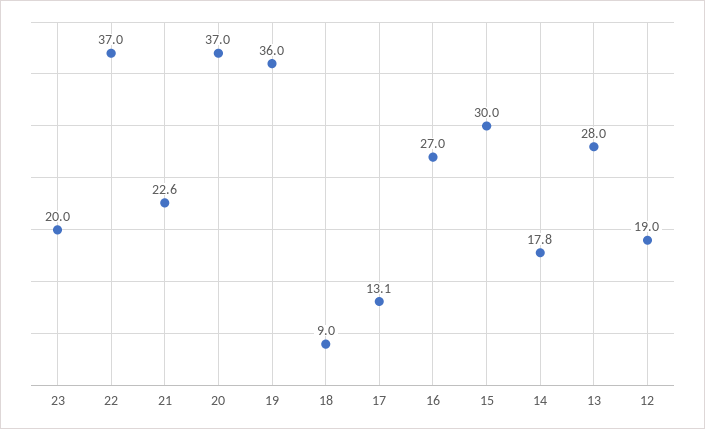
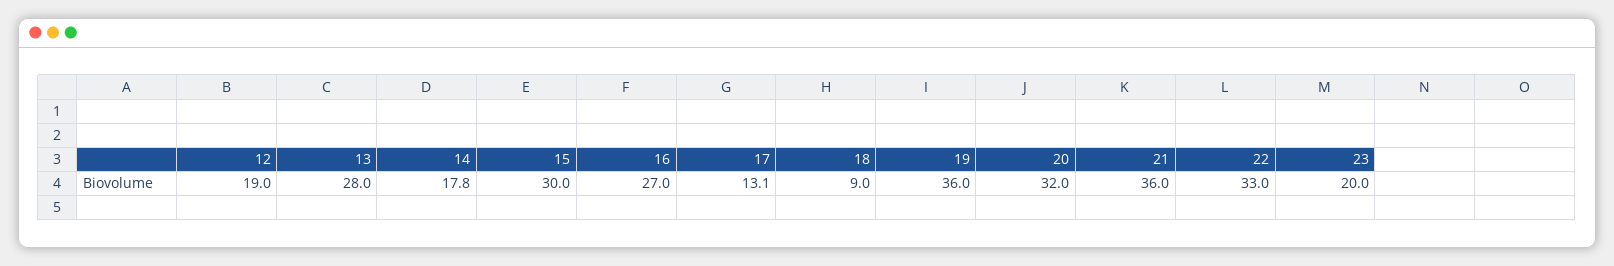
  {
    "23": 20,
-   "22": 37,
+   "22": 33,
-   "21": 22.6,
+   "21": 36,
-   "20": 37,
+   "20": 32,
    "19": 36,
    "18": 9,
    "17": 13.1,
    "16": 27,
    "15": 30,
    "14": 17.8,
    "13": 28,
    "12": 19
  }

